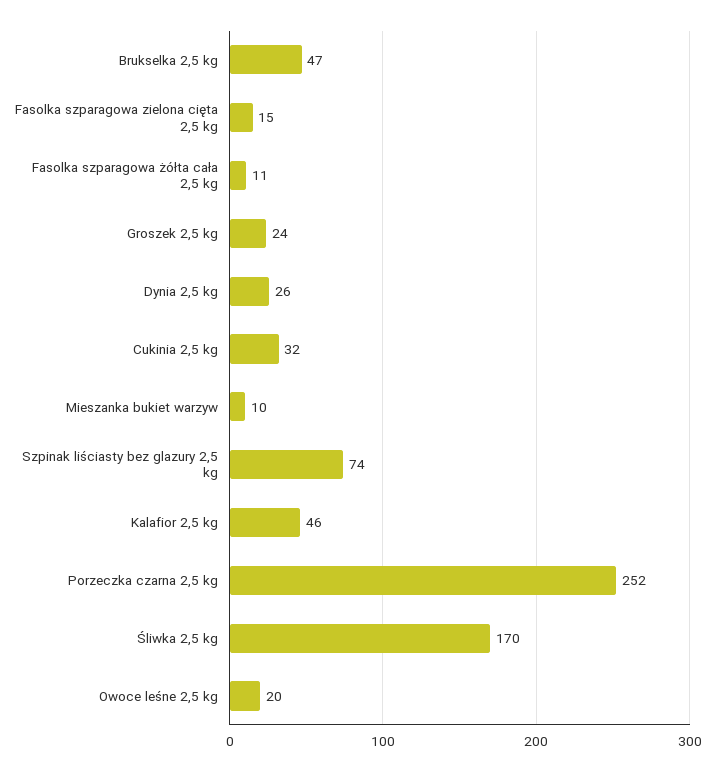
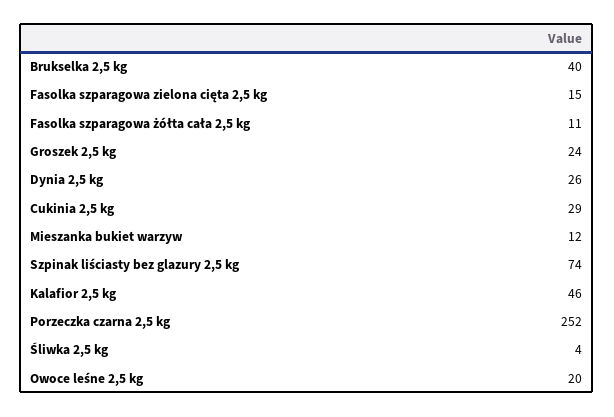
  {
-   "Brukselka 2,5 kg": 47,
+   "Brukselka 2,5 kg": 40,
    "Fasolka szparagowa zielona cięta 2,5 kg": 15,
    "Fasolka szparagowa żółta cała 2,5 kg": 11,
    "Groszek 2,5 kg": 24,
    "Dynia 2,5 kg": 26,
-   "Cukinia 2,5 kg": 32,
+   "Cukinia 2,5 kg": 29,
-   "Mieszanka bukiet warzyw": 10,
+   "Mieszanka bukiet warzyw": 12,
    "Szpinak liściasty bez glazury 2,5 kg": 74,
    "Kalafior 2,5 kg": 46,
    "Porzeczka czarna 2,5 kg": 252,
-   "Śliwka 2,5 kg": 170,
+   "Śliwka 2,5 kg": 4,
    "Owoce leśne 2,5 kg": 20
  }

